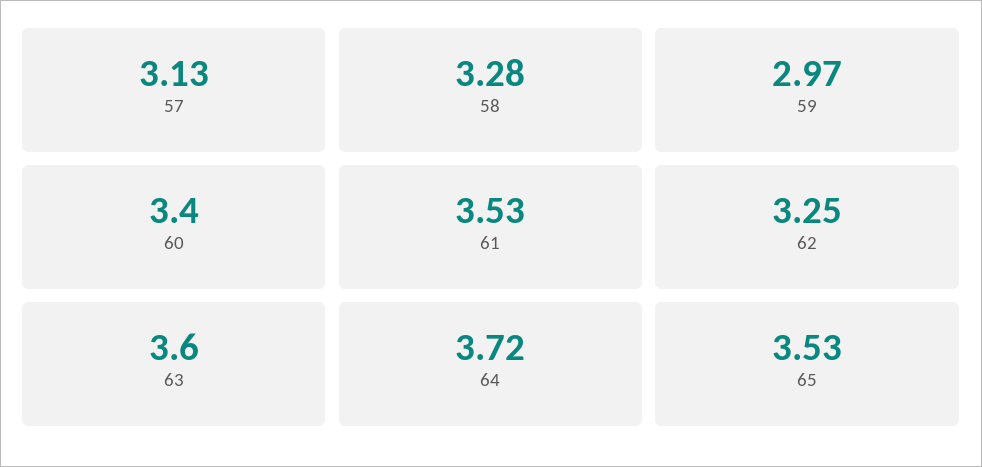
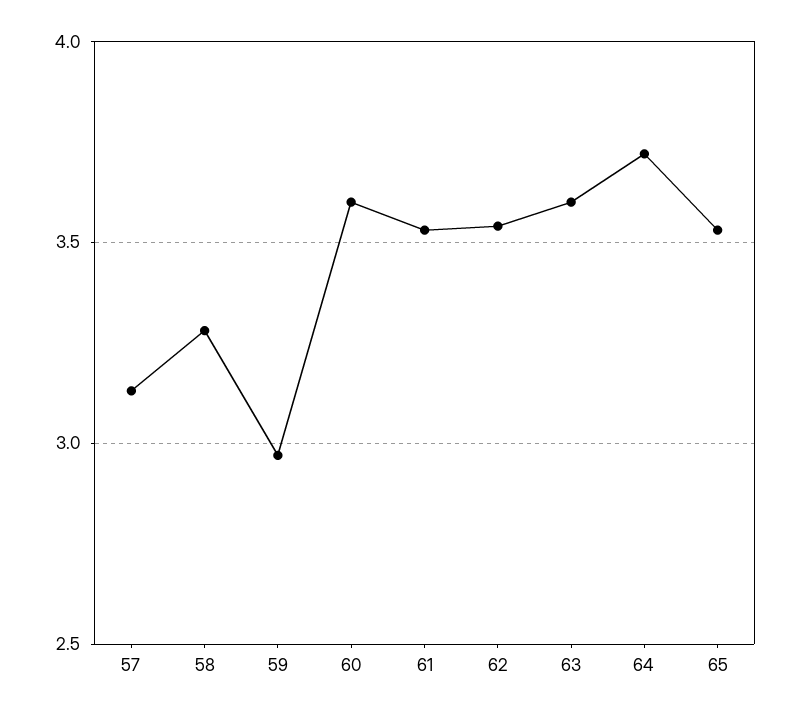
  {
    "57": 3.13,
    "58": 3.28,
    "59": 2.97,
-   "60": 3.4,
+   "60": 3.6,
    "61": 3.53,
-   "62": 3.25,
+   "62": 3.55,
    "63": 3.6,
    "64": 3.72,
    "65": 3.53
  }

